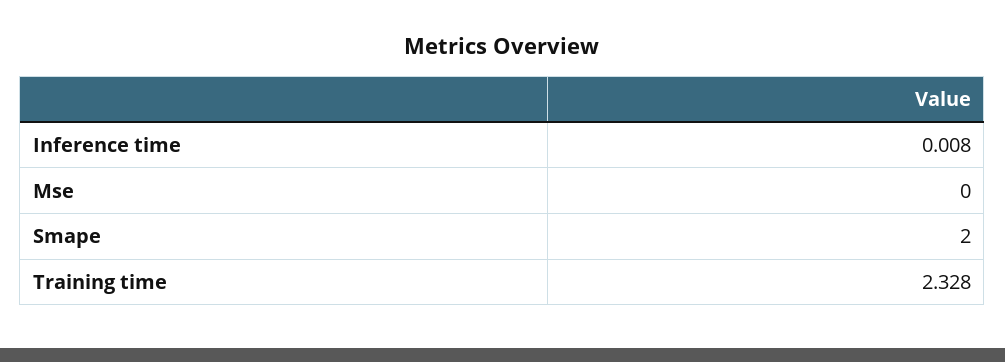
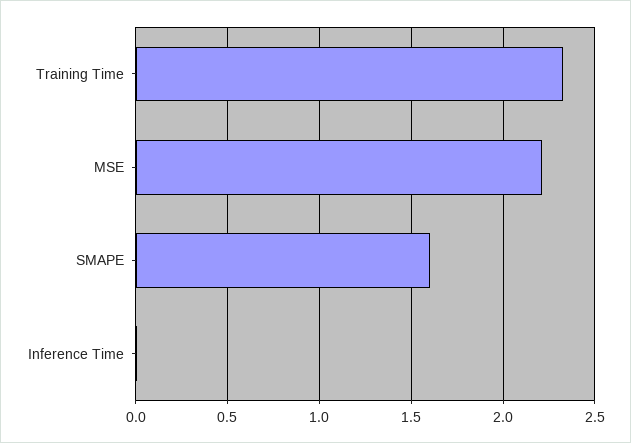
  {
    "Inference time": 0.008,
-   "Mse": 0,
+   "Mse": 2.2,
-   "Smape": 2,
+   "Smape": 1.6,
    "Training time": 2.328
  }

